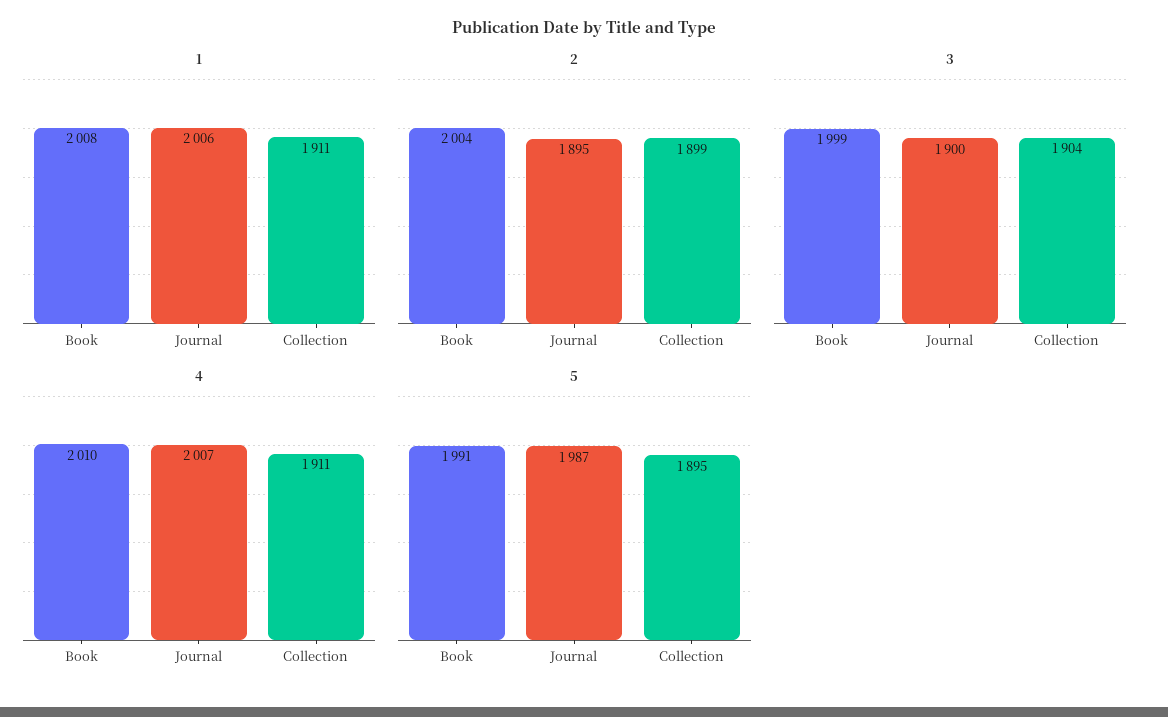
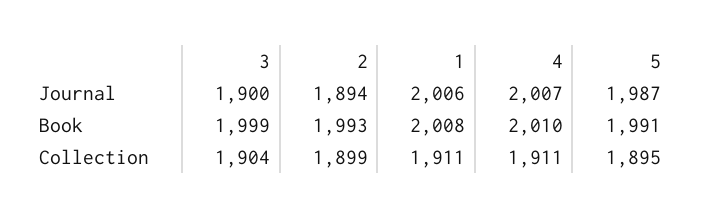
  {
    "1": {
      "Book": 2008,
      "Journal": 2006,
      "Collection": 1911
    },
    "2": {
-     "Book": 2004,
+     "Book": 1993,
-     "Journal": 1895,
+     "Journal": 1894,
      "Collection": 1899
    },
    "3": {
      "Book": 1999,
      "Journal": 1900,
      "Collection": 1904
    },
    "4": {
      "Book": 2010,
      "Journal": 2007,
      "Collection": 1911
    },
    "5": {
      "Book": 1991,
      "Journal": 1987,
      "Collection": 1895
    }
  }

